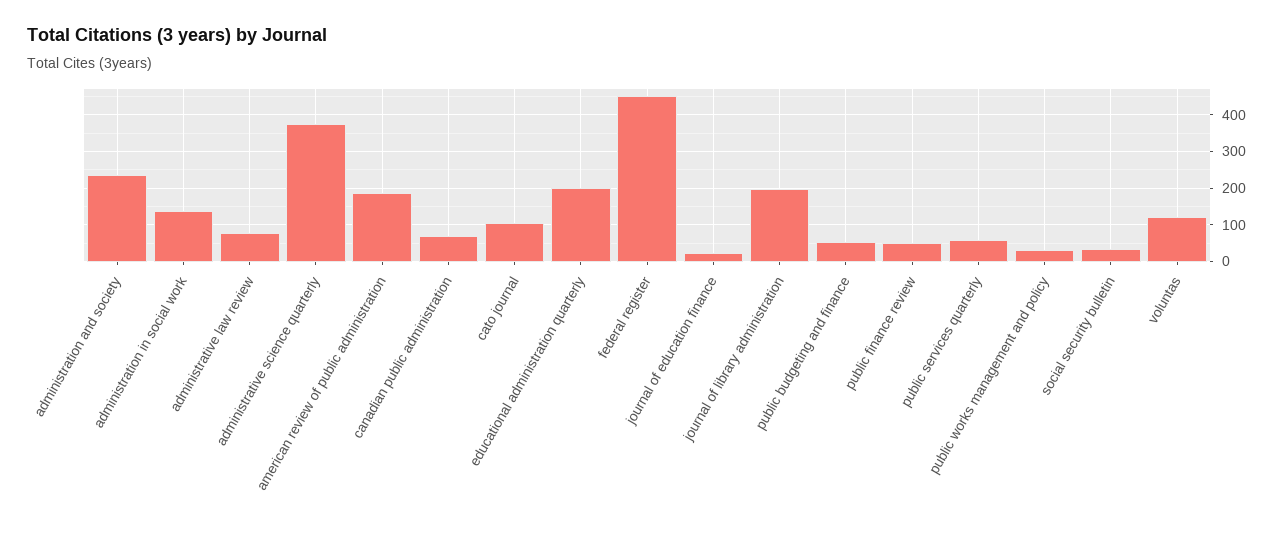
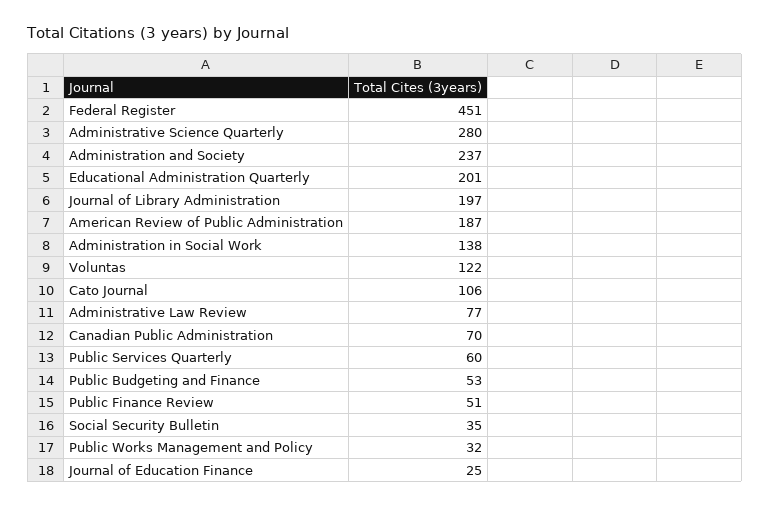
  {
    "administration and society": 237,
    "administration in social work": 138,
    "administrative law review": 77,
-   "administrative science quarterly": 380,
+   "administrative science quarterly": 280,
    "american review of public administration": 187,
    "canadian public administration": 70,
    "cato journal": 106,
    "educational administration quarterly": 201,
    "federal register": 451,
    "journal of education finance": 25,
    "journal of library administration": 197,
    "public budgeting and finance": 53,
    "public finance review": 51,
    "public services quarterly": 60,
    "public works management and policy": 32,
    "social security bulletin": 35,
    "voluntas": 122
  }

